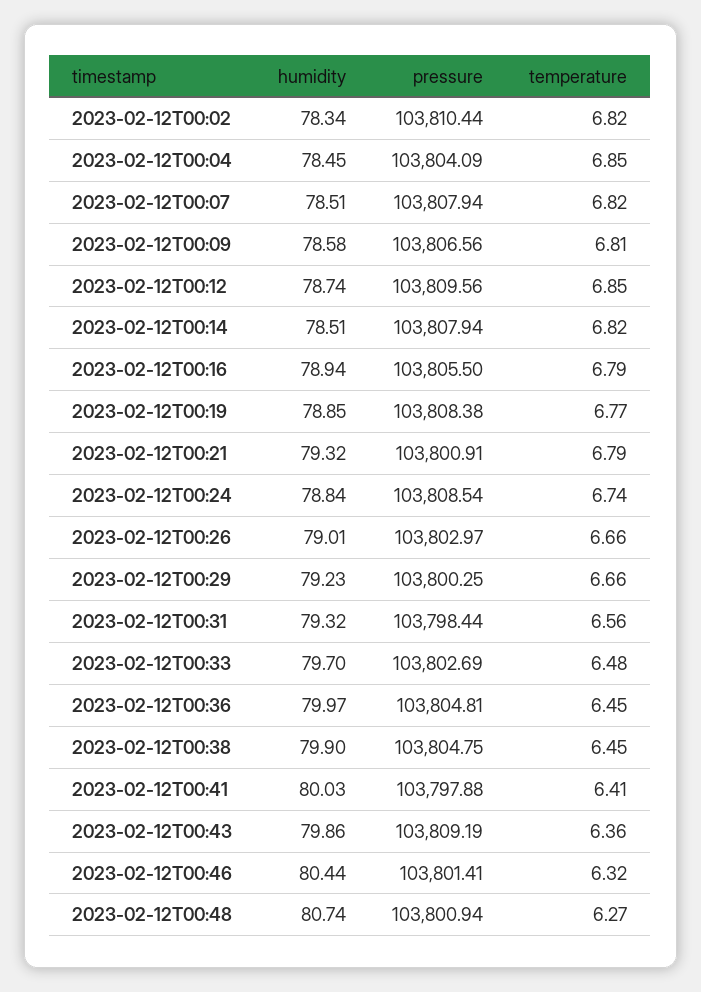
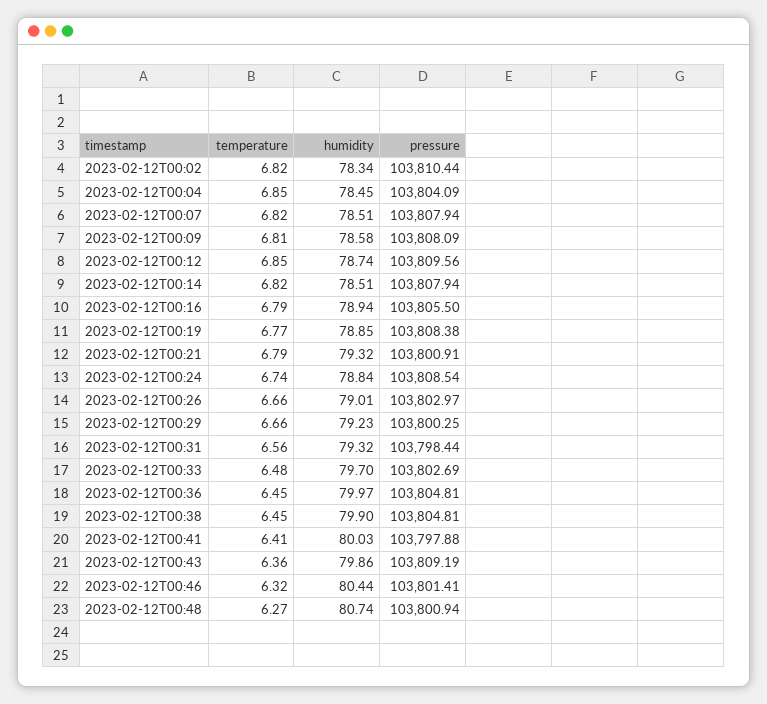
  {
    "humidity": {
      "2023-02-12T00:02": 78.34,
      "2023-02-12T00:04": 78.45,
      "2023-02-12T00:07": 78.51,
      "2023-02-12T00:09": 78.58,
      "2023-02-12T00:12": 78.74,
      "2023-02-12T00:14": 78.51,
      "2023-02-12T00:16": 78.94,
      "2023-02-12T00:19": 78.85,
      "2023-02-12T00:21": 79.32,
      "2023-02-12T00:24": 78.84,
      "2023-02-12T00:26": 79.01,
      "2023-02-12T00:29": 79.23,
      "2023-02-12T00:31": 79.32,
      "2023-02-12T00:33": 79.7,
      "2023-02-12T00:36": 79.97,
      "2023-02-12T00:38": 79.9,
      "2023-02-12T00:41": 80.03,
      "2023-02-12T00:43": 79.86,
      "2023-02-12T00:46": 80.44,
      "2023-02-12T00:48": 80.74
    },
    "pressure": {
      "2023-02-12T00:02": 103810.44,
      "2023-02-12T00:04": 103804.09,
      "2023-02-12T00:07": 103807.94,
-     "2023-02-12T00:09": 103806.56,
+     "2023-02-12T00:09": 103808.09,
      "2023-02-12T00:12": 103809.56,
      "2023-02-12T00:14": 103807.94,
      "2023-02-12T00:16": 103805.5,
      "2023-02-12T00:19": 103808.38,
      "2023-02-12T00:21": 103800.91,
      "2023-02-12T00:24": 103808.54,
      "2023-02-12T00:26": 103802.97,
      "2023-02-12T00:29": 103800.25,
      "2023-02-12T00:31": 103798.44,
      "2023-02-12T00:33": 103802.69,
      "2023-02-12T00:36": 103804.81,
-     "2023-02-12T00:38": 103804.75,
+     "2023-02-12T00:38": 103804.81,
      "2023-02-12T00:41": 103797.88,
      "2023-02-12T00:43": 103809.19,
      "2023-02-12T00:46": 103801.41,
      "2023-02-12T00:48": 103800.94
    },
    "temperature": {
      "2023-02-12T00:02": 6.82,
      "2023-02-12T00:04": 6.85,
      "2023-02-12T00:07": 6.82,
      "2023-02-12T00:09": 6.81,
      "2023-02-12T00:12": 6.85,
      "2023-02-12T00:14": 6.82,
      "2023-02-12T00:16": 6.79,
      "2023-02-12T00:19": 6.77,
      "2023-02-12T00:21": 6.79,
      "2023-02-12T00:24": 6.74,
      "2023-02-12T00:26": 6.66,
      "2023-02-12T00:29": 6.66,
      "2023-02-12T00:31": 6.56,
      "2023-02-12T00:33": 6.48,
      "2023-02-12T00:36": 6.45,
      "2023-02-12T00:38": 6.45,
      "2023-02-12T00:41": 6.41,
      "2023-02-12T00:43": 6.36,
      "2023-02-12T00:46": 6.32,
      "2023-02-12T00:48": 6.27
    }
  }

